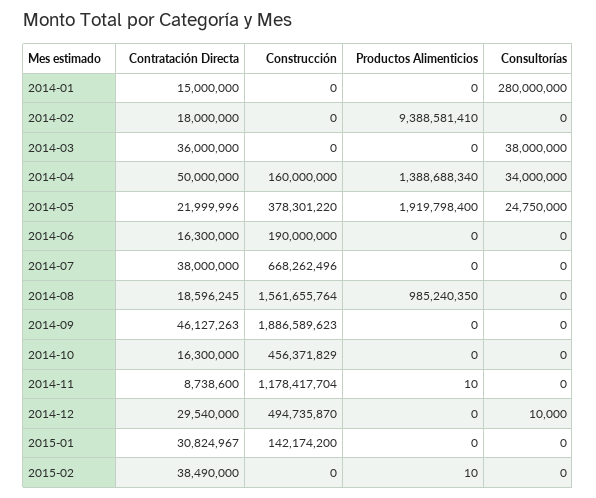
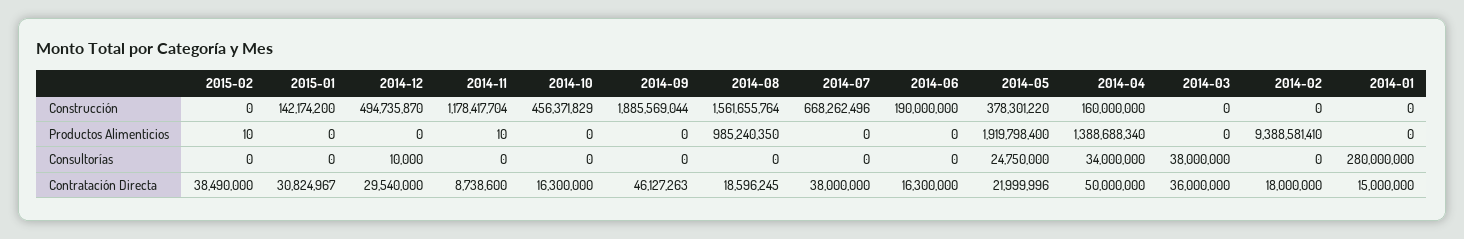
  {
    "Contratación Directa": {
      "2014-01": 15000000,
      "2014-02": 18000000,
      "2014-03": 36000000,
      "2014-04": 50000000,
      "2014-05": 21999996,
      "2014-06": 16300000,
      "2014-07": 38000000,
      "2014-08": 18596245,
      "2014-09": 46127263,
      "2014-10": 16300000,
      "2014-11": 8738600,
      "2014-12": 29540000,
      "2015-01": 30824967,
      "2015-02": 38490000
    },
    "Construcción": {
      "2014-01": 0,
      "2014-02": 0,
      "2014-03": 0,
      "2014-04": 160000000,
      "2014-05": 378301220,
      "2014-06": 190000000,
      "2014-07": 668262496,
      "2014-08": 1561655764,
-     "2014-09": 1886589623,
+     "2014-09": 1885569044,
      "2014-10": 456371829,
      "2014-11": 1178417704,
      "2014-12": 494735870,
      "2015-01": 142174200,
      "2015-02": 0
    },
    "Productos Alimenticios": {
      "2014-01": 0,
      "2014-02": 9388581410,
      "2014-03": 0,
      "2014-04": 1388688340,
      "2014-05": 1919798400,
      "2014-06": 0,
      "2014-07": 0,
      "2014-08": 985240350,
      "2014-09": 0,
      "2014-10": 0,
      "2014-11": 10,
      "2014-12": 0,
      "2015-01": 0,
      "2015-02": 10
    },
    "Consultorías": {
      "2014-01": 280000000,
      "2014-02": 0,
      "2014-03": 38000000,
      "2014-04": 34000000,
      "2014-05": 24750000,
      "2014-06": 0,
      "2014-07": 0,
      "2014-08": 0,
      "2014-09": 0,
      "2014-10": 0,
      "2014-11": 0,
      "2014-12": 10000,
      "2015-01": 0,
      "2015-02": 0
    }
  }

